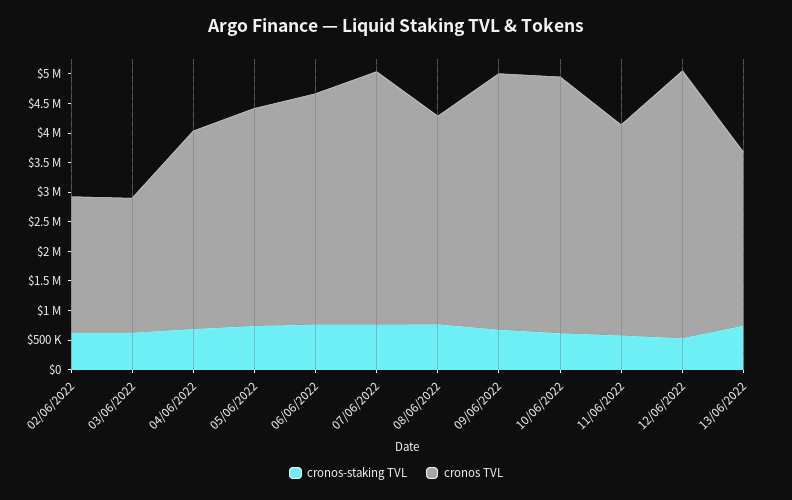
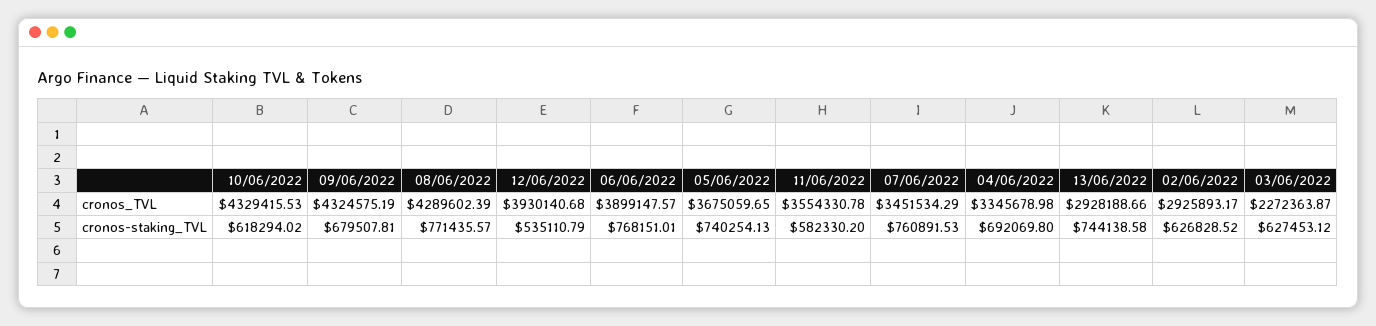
  {
    "cronos-staking TVL": {
      "02/06/2022": 626828.52,
      "03/06/2022": 627453.12,
      "04/06/2022": 692069.8,
      "05/06/2022": 740254.13,
      "06/06/2022": 768151.01,
      "07/06/2022": 760891.53,
      "08/06/2022": 771435.57,
      "09/06/2022": 679507.81,
      "10/06/2022": 618294.02,
      "11/06/2022": 582330.2,
      "12/06/2022": 535110.79,
      "13/06/2022": 744138.58
    },
    "cronos TVL": {
-     "02/06/2022": 2250000,
+     "02/06/2022": 2925893.17,
      "03/06/2022": 2272363.87,
      "04/06/2022": 3345678.98,
      "05/06/2022": 3675059.65,
      "06/06/2022": 3899147.57,
-     "07/06/2022": 4250000,
+     "07/06/2022": 3451534.29,
-     "08/06/2022": 3500000,
+     "08/06/2022": 4289602.39,
      "09/06/2022": 4324575.19,
      "10/06/2022": 4329415.53,
      "11/06/2022": 3554330.78,
-     "12/06/2022": 4500000,
+     "12/06/2022": 3930140.68,
      "13/06/2022": 2928188.66
    }
  }

